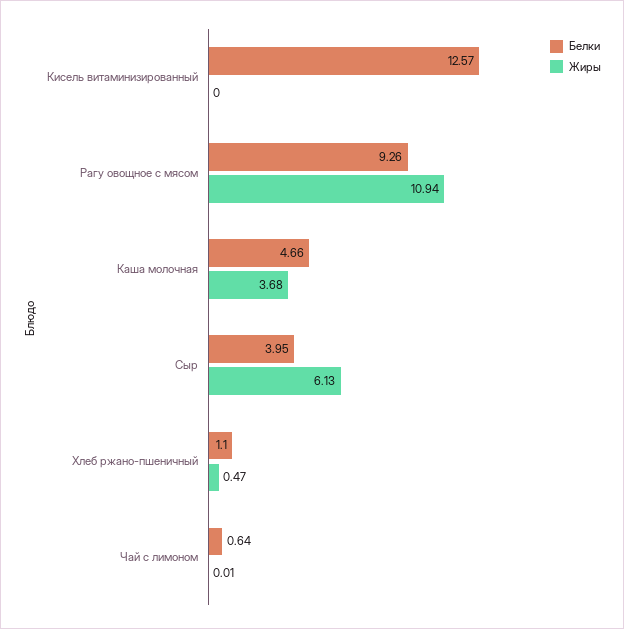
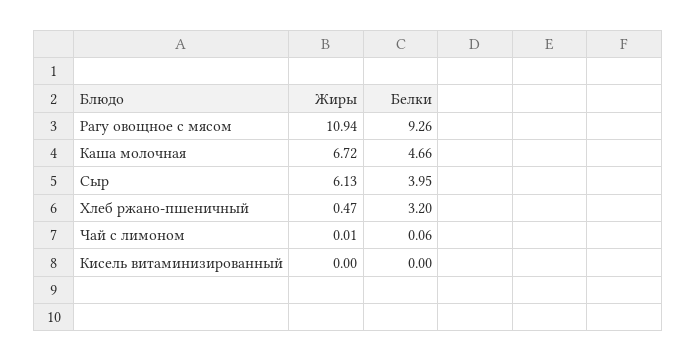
  {
    "Белки": {
-     "Кисель витаминизированный": 12.57,
+     "Кисель витаминизированный": 0,
      "Рагу овощное с мясом": 9.26,
      "Каша молочная": 4.66,
      "Сыр": 3.95,
-     "Хлеб ржано-пшеничный": 1.1,
+     "Хлеб ржано-пшеничный": 3.2,
-     "Чай с лимоном": 0.64
+     "Чай с лимоном": 0.06
    },
    "Жиры": {
      "Кисель витаминизированный": 0,
      "Рагу овощное с мясом": 10.94,
-     "Каша молочная": 3.68,
+     "Каша молочная": 6.72,
      "Сыр": 6.13,
      "Хлеб ржано-пшеничный": 0.47,
      "Чай с лимоном": 0.01
    }
  }

